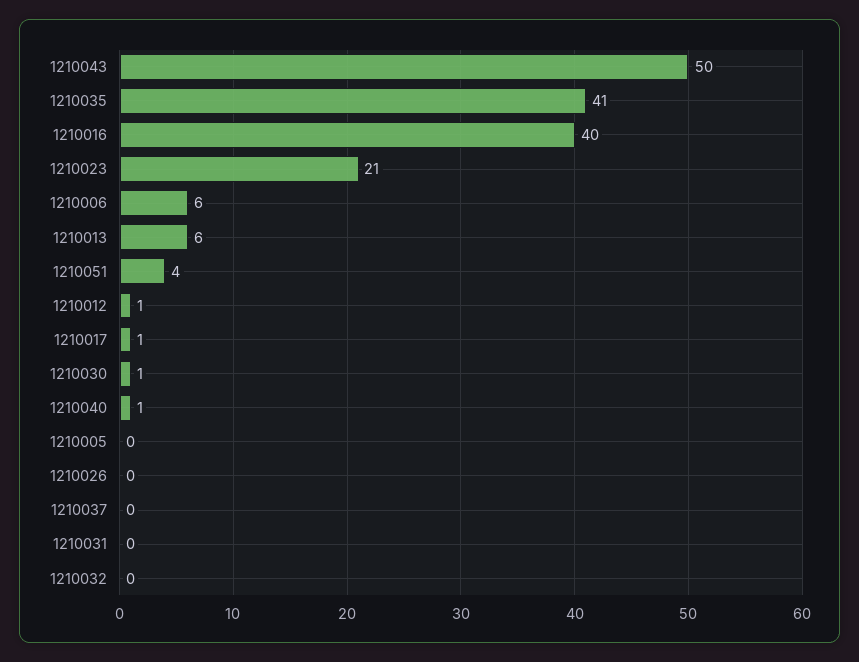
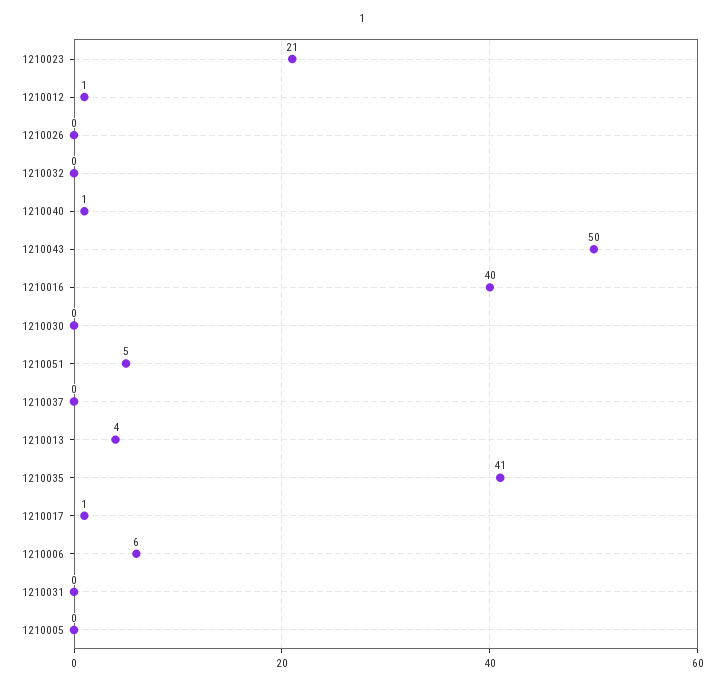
  {
    "1210043": 50,
    "1210035": 41,
    "1210016": 40,
    "1210023": 21,
    "1210006": 6,
-   "1210013": 6,
+   "1210013": 4,
-   "1210051": 4,
+   "1210051": 5,
    "1210012": 1,
    "1210017": 1,
-   "1210030": 1,
+   "1210030": 0,
    "1210040": 1,
    "1210005": 0,
    "1210026": 0,
    "1210037": 0,
    "1210031": 0,
    "1210032": 0
  }

